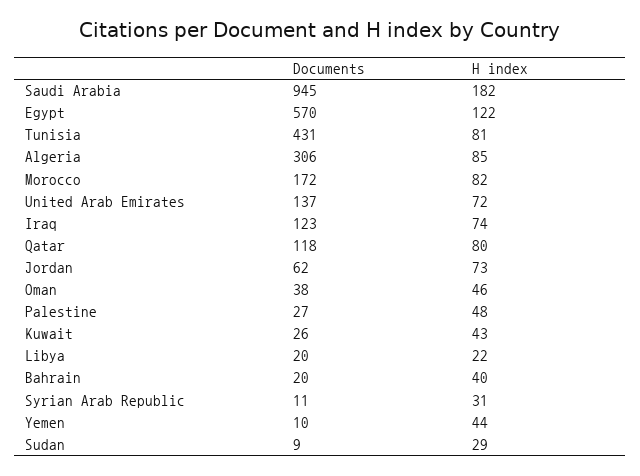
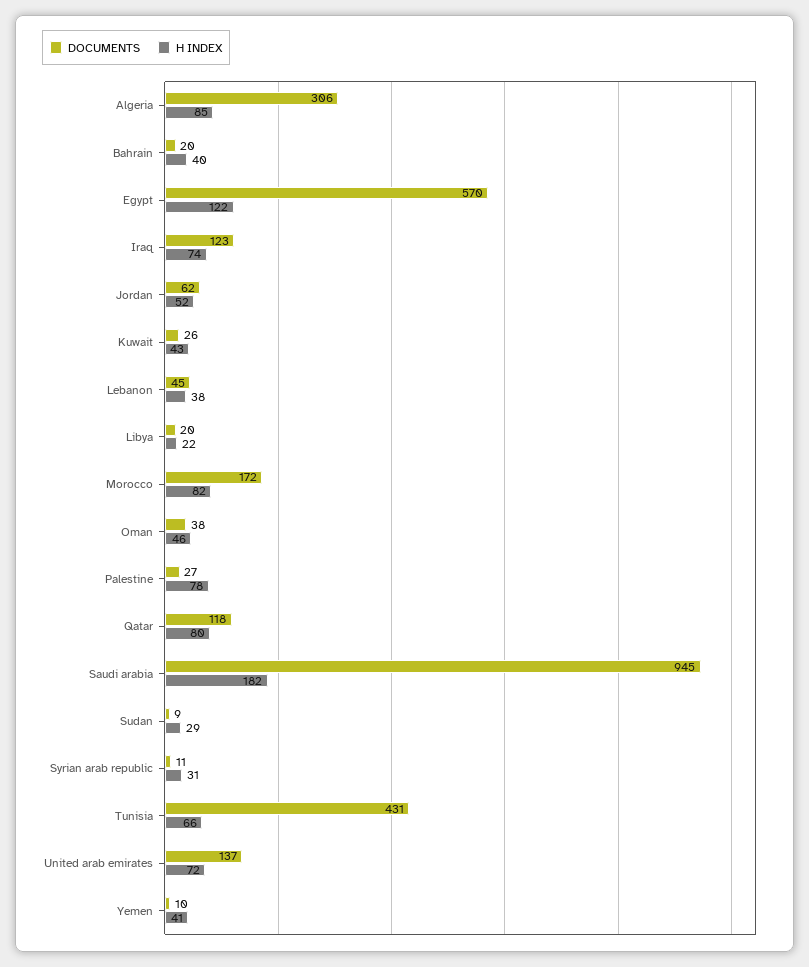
  {
    "Documents": {
      "Saudi Arabia": 945,
      "Egypt": 570,
      "Tunisia": 431,
      "Algeria": 306,
      "Morocco": 172,
      "United Arab Emirates": 137,
      "Iraq": 123,
      "Qatar": 118,
      "Jordan": 62,
      "Oman": 38,
      "Palestine": 27,
      "Kuwait": 26,
      "Libya": 20,
      "Bahrain": 20,
      "Syrian Arab Republic": 11,
      "Yemen": 10,
-     "Sudan": 9
+     "Sudan": 9,
+     "Lebanon": 45
    },
    "H index": {
      "Saudi Arabia": 182,
      "Egypt": 122,
-     "Tunisia": 81,
+     "Tunisia": 66,
      "Algeria": 85,
      "Morocco": 82,
      "United Arab Emirates": 72,
      "Iraq": 74,
      "Qatar": 80,
-     "Jordan": 73,
+     "Jordan": 52,
      "Oman": 46,
-     "Palestine": 48,
+     "Palestine": 78,
      "Kuwait": 43,
      "Libya": 22,
      "Bahrain": 40,
      "Syrian Arab Republic": 31,
-     "Yemen": 44,
+     "Yemen": 41,
-     "Sudan": 29
+     "Sudan": 29,
+     "Lebanon": 38
    }
  }

